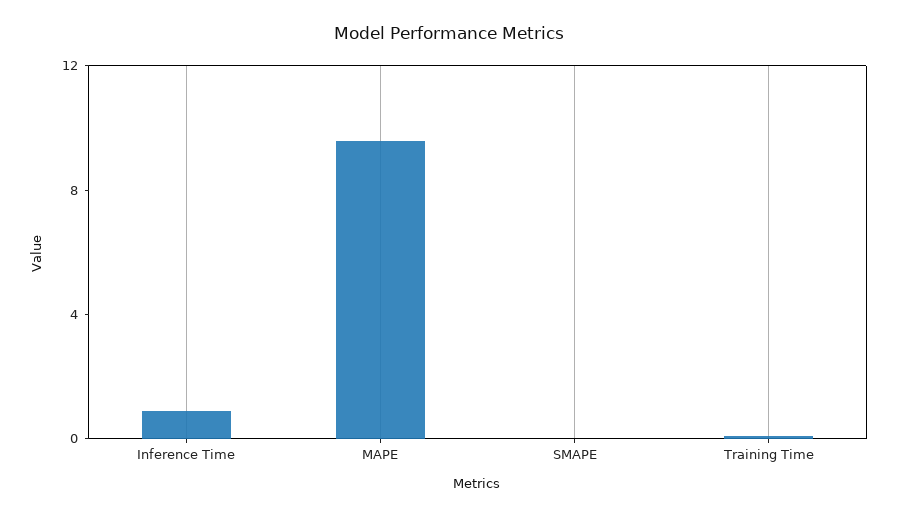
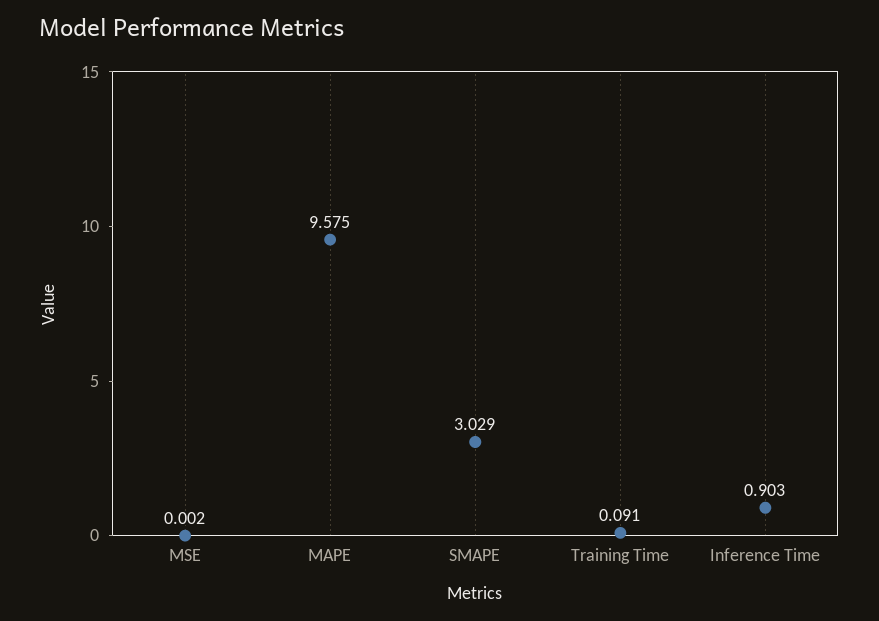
  {
    "Inference Time": 0.903,
    "MAPE": 9.575,
-   "SMAPE": 0,
+   "SMAPE": 3.029,
-   "Training Time": 0.091
+   "Training Time": 0.091,
+   "MSE": 0.002
  }

